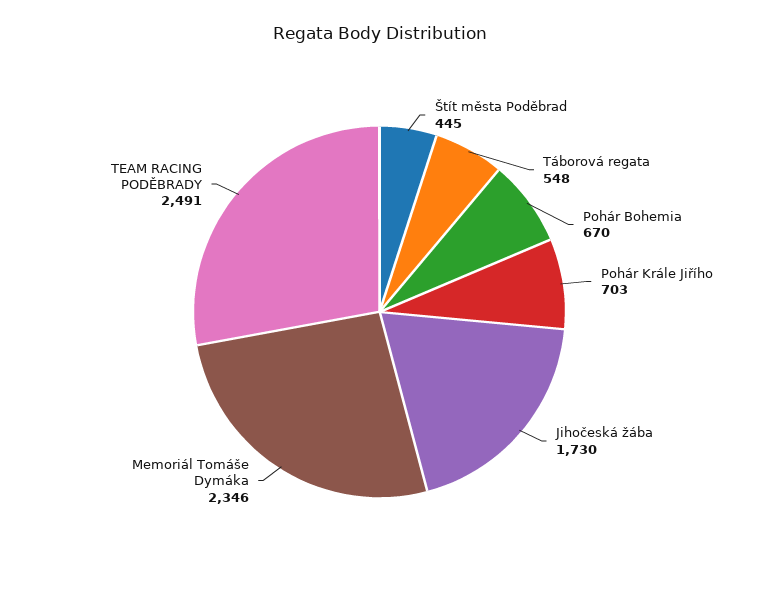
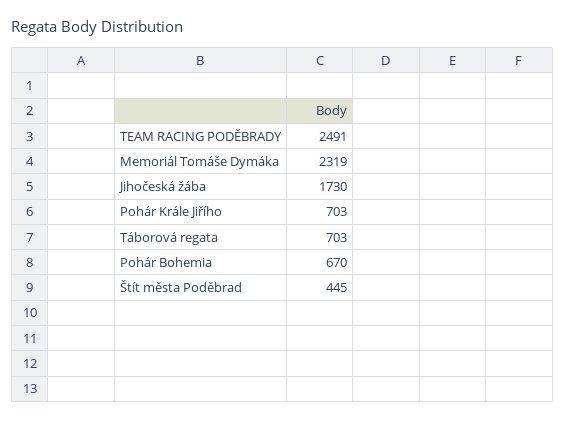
  {
    "Štít města Poděbrad": 445,
-   "Táborová regata": 548,
+   "Táborová regata": 703,
    "Pohár Bohemia": 670,
    "Pohár Krále Jiřího": 703,
    "Jihočeská žába": 1730,
-   "Memoriál Tomáše Dymáka": 2346,
+   "Memoriál Tomáše Dymáka": 2319,
    "TEAM RACING PODĚBRADY": 2491
  }

